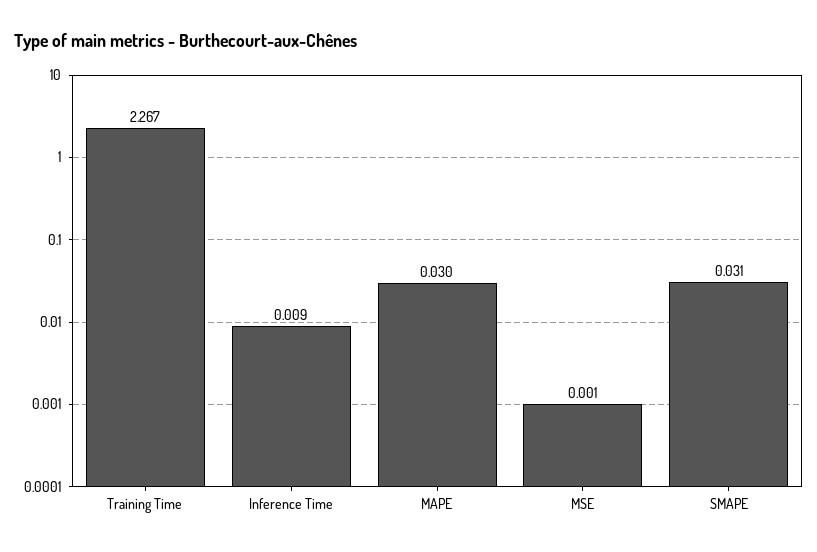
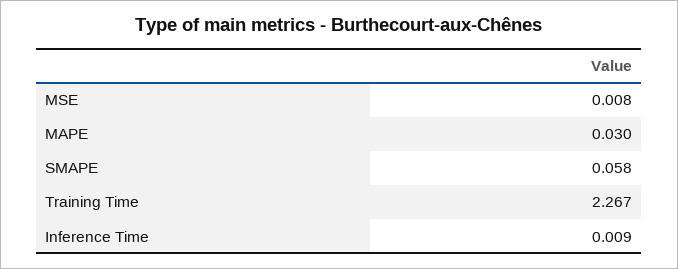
  {
    "Training Time": 2.267,
    "Inference Time": 0.009,
    "MAPE": 0.03,
-   "MSE": 0.001,
+   "MSE": 0.008,
-   "SMAPE": 0.031
+   "SMAPE": 0.058
  }

